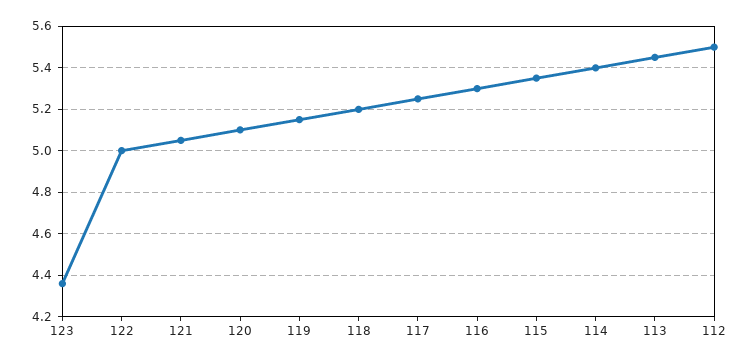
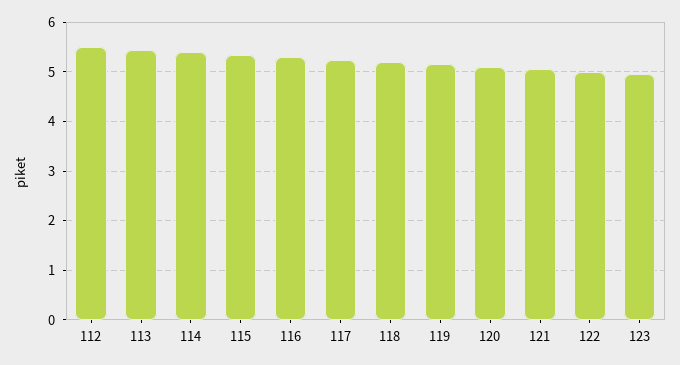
  {
-   "123": 4.35,
+   "123": 5,
    "122": 5,
    "121": 5.05,
    "120": 5.1,
    "119": 5.15,
    "118": 5.2,
    "117": 5.25,
    "116": 5.3,
    "115": 5.35,
    "114": 5.4,
    "113": 5.45,
    "112": 5.5
  }

